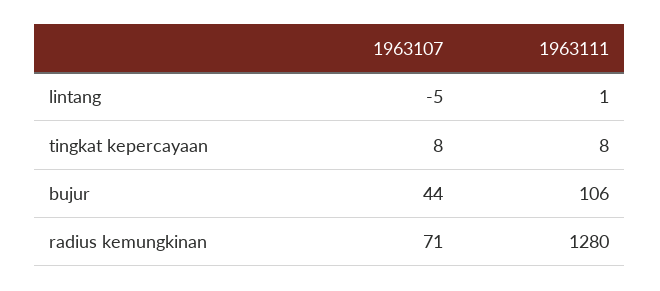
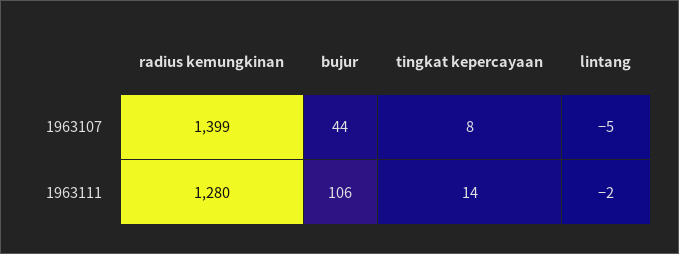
  {
    "1963107": {
      "lintang": -5,
      "tingkat kepercayaan": 8,
      "bujur": 44,
-     "radius kemungkinan": 71
+     "radius kemungkinan": 1399
    },
    "1963111": {
-     "lintang": 1,
+     "lintang": -2,
-     "tingkat kepercayaan": 8,
+     "tingkat kepercayaan": 14,
      "bujur": 106,
      "radius kemungkinan": 1280
    }
  }

